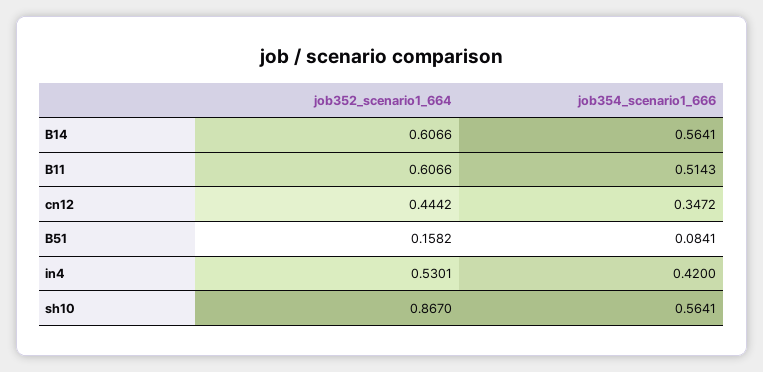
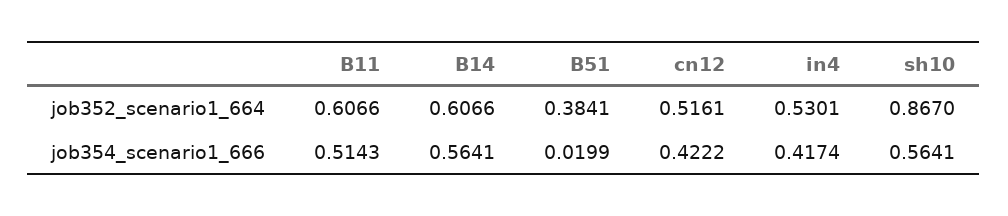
  {
    "job352_scenario1_664": {
      "B14": 0.6066,
      "B11": 0.6066,
-     "cn12": 0.4442,
+     "cn12": 0.5161,
-     "B51": 0.1582,
+     "B51": 0.3841,
      "in4": 0.5301,
      "sh10": 0.867
    },
    "job354_scenario1_666": {
      "B14": 0.5641,
      "B11": 0.5143,
-     "cn12": 0.3472,
+     "cn12": 0.4222,
-     "B51": 0.0841,
+     "B51": 0.0199,
-     "in4": 0.42,
+     "in4": 0.4174,
      "sh10": 0.5641
    }
  }

